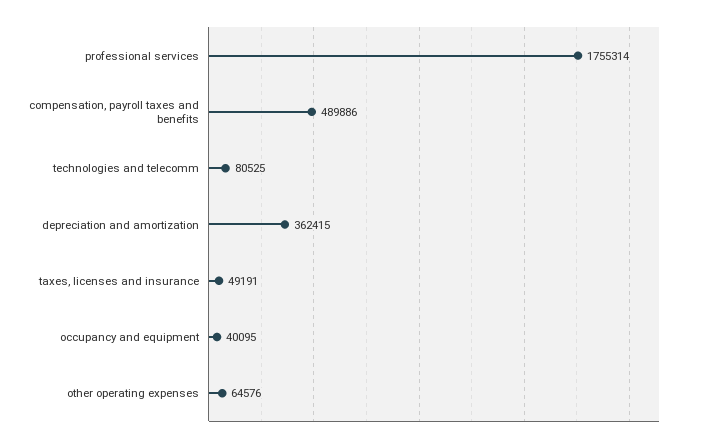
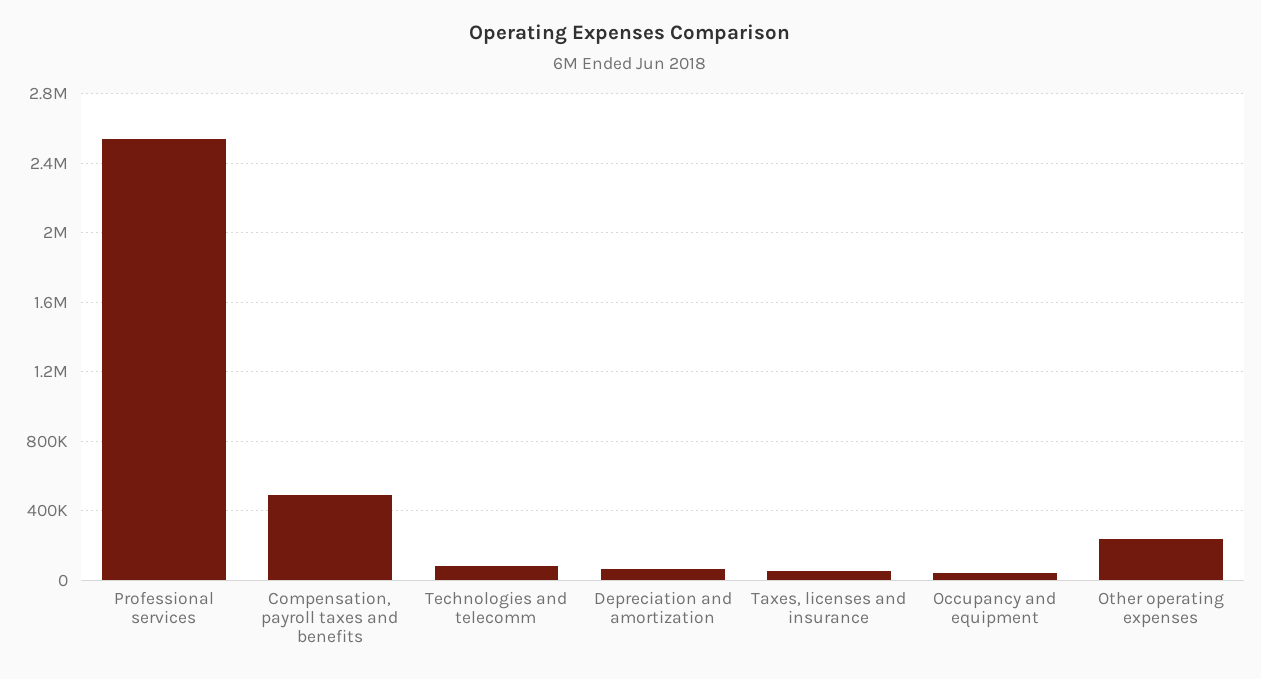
  {
-   "professional services": 1755314,
+   "professional services": 2550000,
    "compensation, payroll taxes and benefits": 489886,
    "technologies and telecomm": 80525,
-   "depreciation and amortization": 362415,
+   "depreciation and amortization": 50000,
    "taxes, licenses and insurance": 49191,
    "occupancy and equipment": 40095,
-   "other operating expenses": 64576
+   "other operating expenses": 250000
  }

